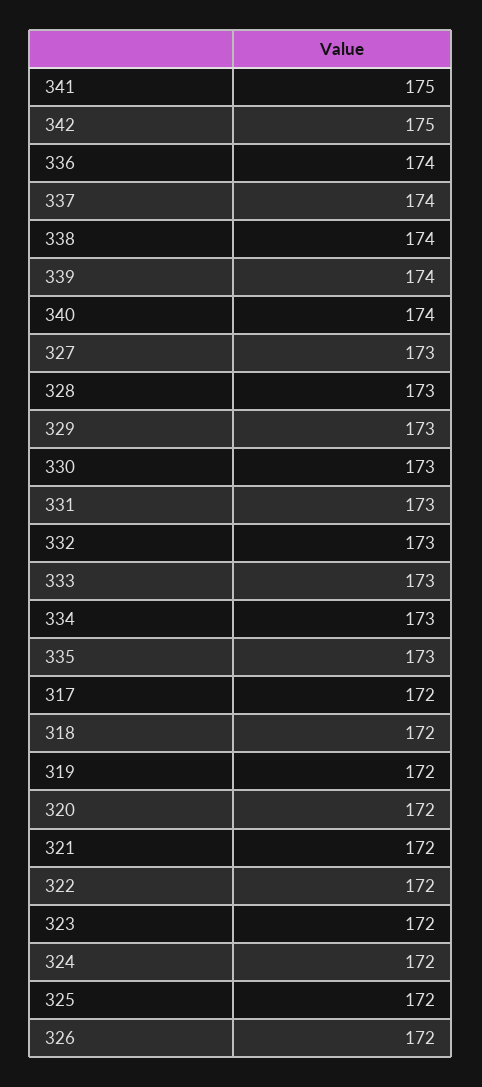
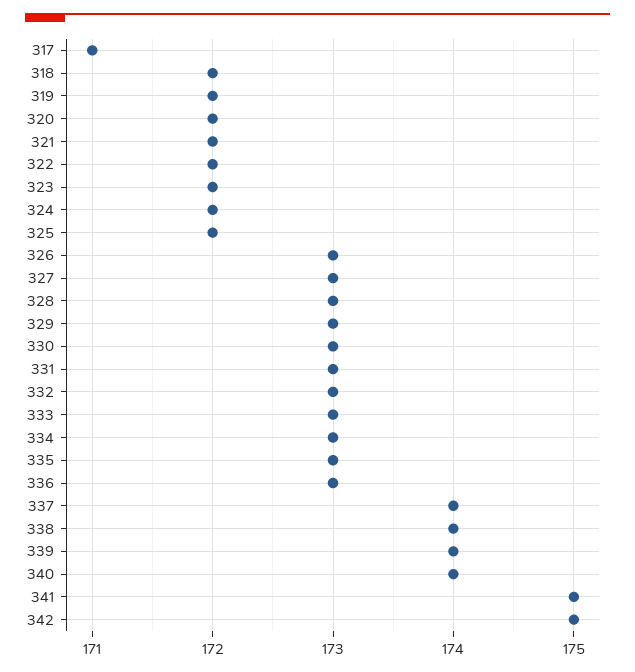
  {
    "341": 175,
    "342": 175,
-   "336": 174,
+   "336": 173,
    "337": 174,
    "338": 174,
    "339": 174,
    "340": 174,
    "327": 173,
    "328": 173,
    "329": 173,
    "330": 173,
    "331": 173,
    "332": 173,
    "333": 173,
    "334": 173,
    "335": 173,
-   "317": 172,
+   "317": 171,
    "318": 172,
    "319": 172,
    "320": 172,
    "321": 172,
    "322": 172,
    "323": 172,
    "324": 172,
    "325": 172,
-   "326": 172
+   "326": 173
  }

